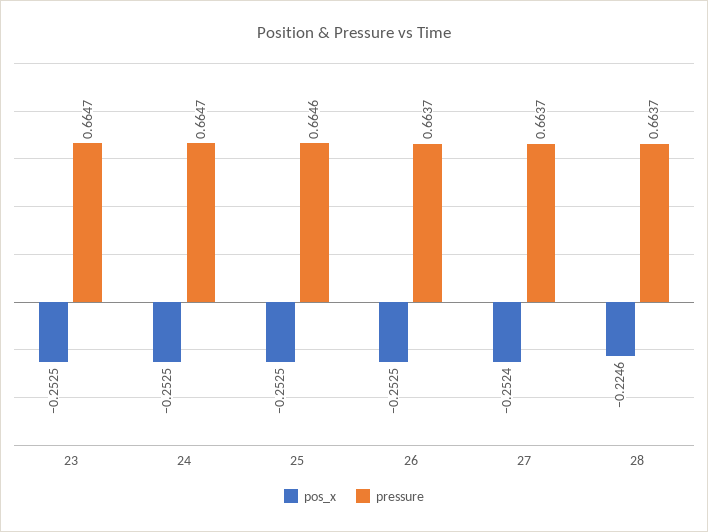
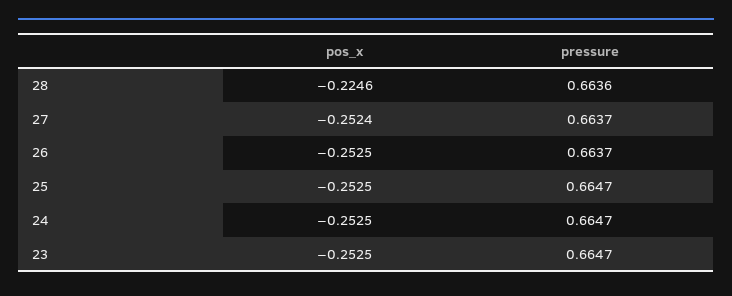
  {
    "pos_x": {
      "23": -0.2525,
      "24": -0.2525,
      "25": -0.2525,
      "26": -0.2525,
      "27": -0.2524,
      "28": -0.2246
    },
    "pressure": {
      "23": 0.6647,
      "24": 0.6647,
-     "25": 0.6646,
+     "25": 0.6647,
      "26": 0.6637,
      "27": 0.6637,
-     "28": 0.6637
+     "28": 0.6636
    }
  }

